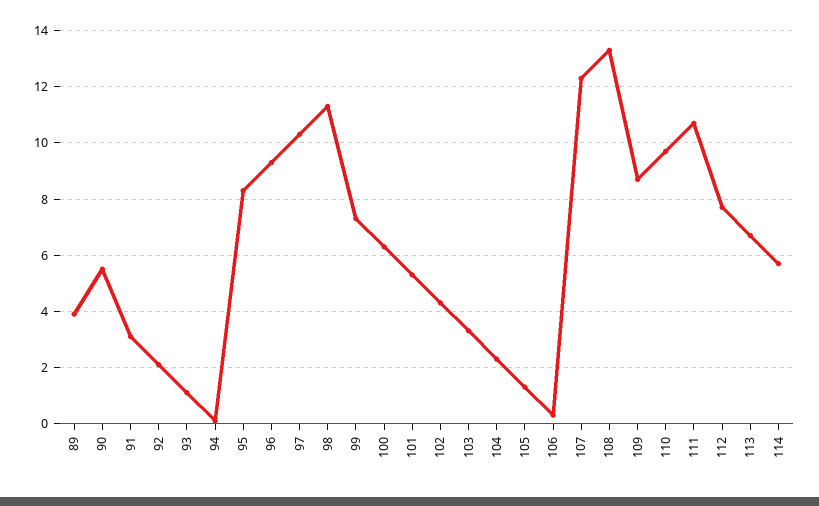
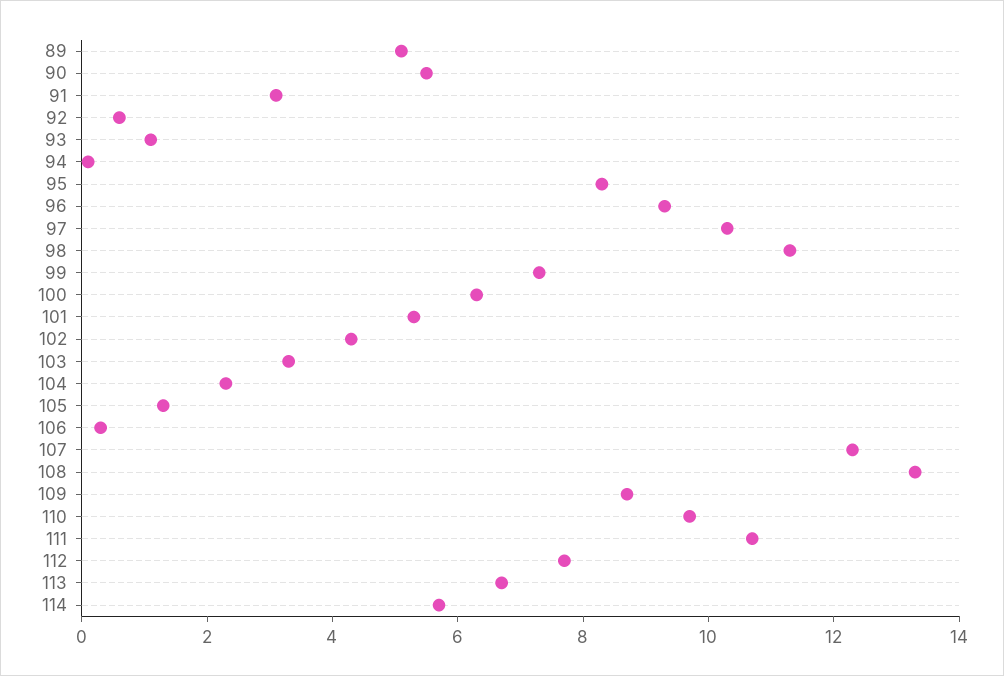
  {
-   "89": 4,
+   "89": 5,
    "90": 5.5,
    "91": 3,
-   "92": 2,
+   "92": 0.5,
    "93": 1,
    "94": 0,
    "95": 8.5,
    "96": 9.5,
    "97": 10.5,
    "98": 11.5,
    "99": 7.5,
    "100": 6.5,
    "101": 5.5,
    "102": 4.5,
    "103": 3.5,
    "104": 2.5,
    "105": 1.5,
    "106": 0.5,
    "107": 12.5,
    "108": 13.5,
    "109": 8.5,
    "110": 9.5,
    "111": 10.5,
    "112": 7.5,
    "113": 6.5,
    "114": 5.5
  }

